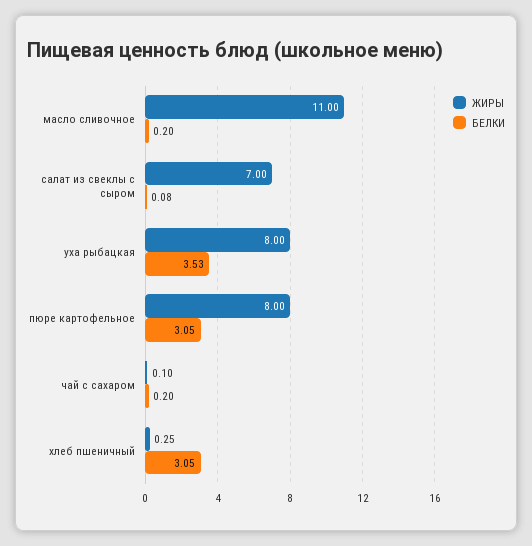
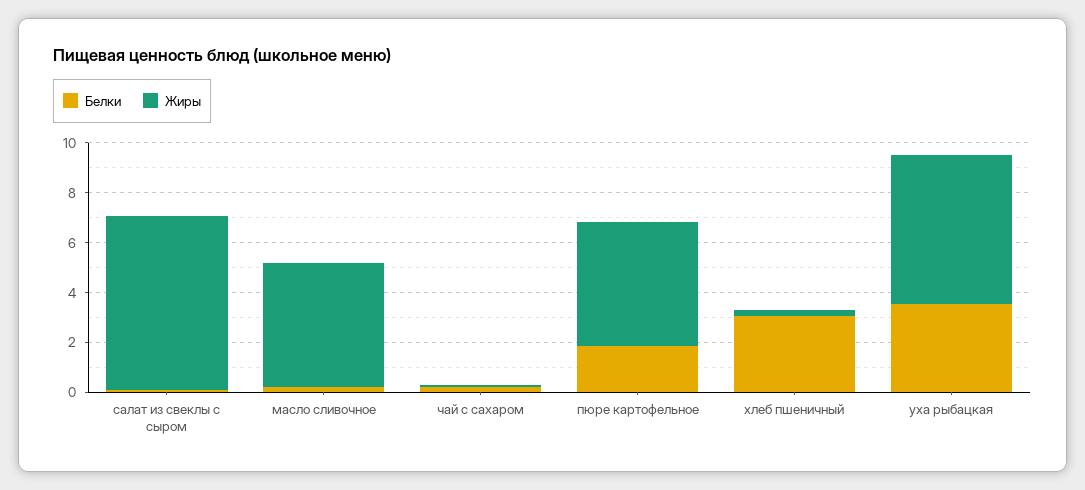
  {
    "ЖИРЫ": {
-     "масло сливочное": 11,
+     "масло сливочное": 5,
      "салат из свеклы с сыром": 7,
-     "уха рыбацкая": 8,
+     "уха рыбацкая": 6,
-     "пюре картофельное": 8,
+     "пюре картофельное": 5,
      "чай с сахаром": 0.1,
      "хлеб пшеничный": 0.25
    },
    "БЕЛКИ": {
      "масло сливочное": 0.2,
      "салат из свеклы с сыром": 0.08,
      "уха рыбацкая": 3.53,
-     "пюре картофельное": 3.05,
+     "пюре картофельное": 2,
      "чай с сахаром": 0.2,
      "хлеб пшеничный": 3.05
    }
  }

